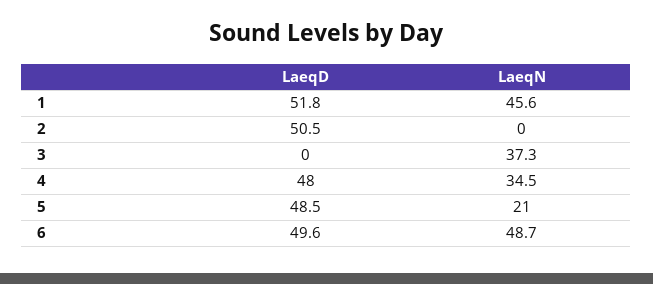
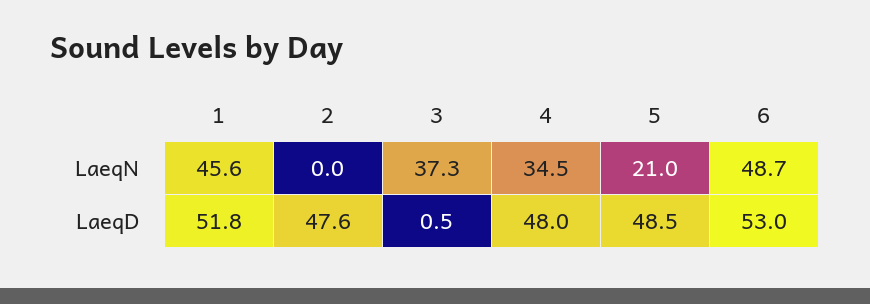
  {
    "LaeqD": {
      "1": 51.8,
-     "2": 50.5,
+     "2": 47.6,
-     "3": 0,
+     "3": 0.5,
      "4": 48,
      "5": 48.5,
-     "6": 49.6
+     "6": 53
    },
    "LaeqN": {
      "1": 45.6,
      "2": 0,
      "3": 37.3,
      "4": 34.5,
      "5": 21,
      "6": 48.7
    }
  }

